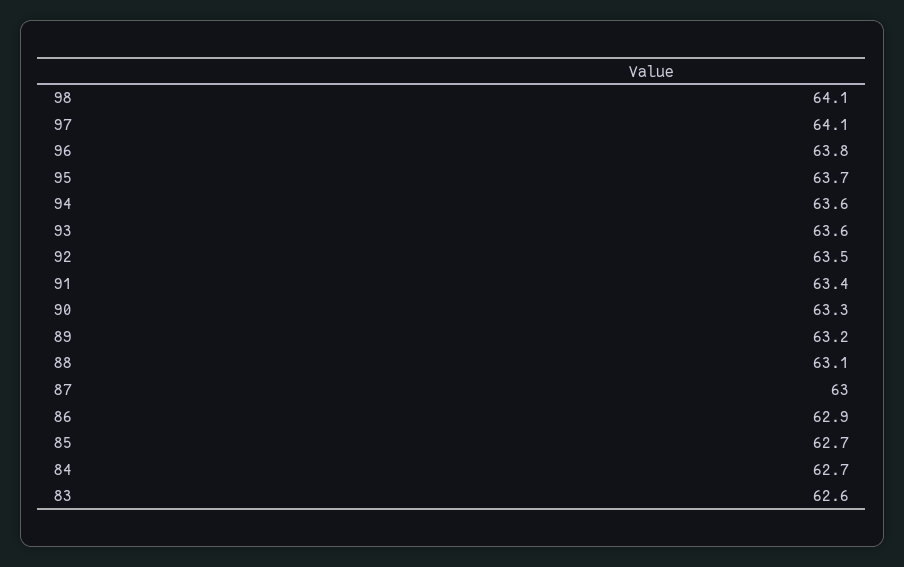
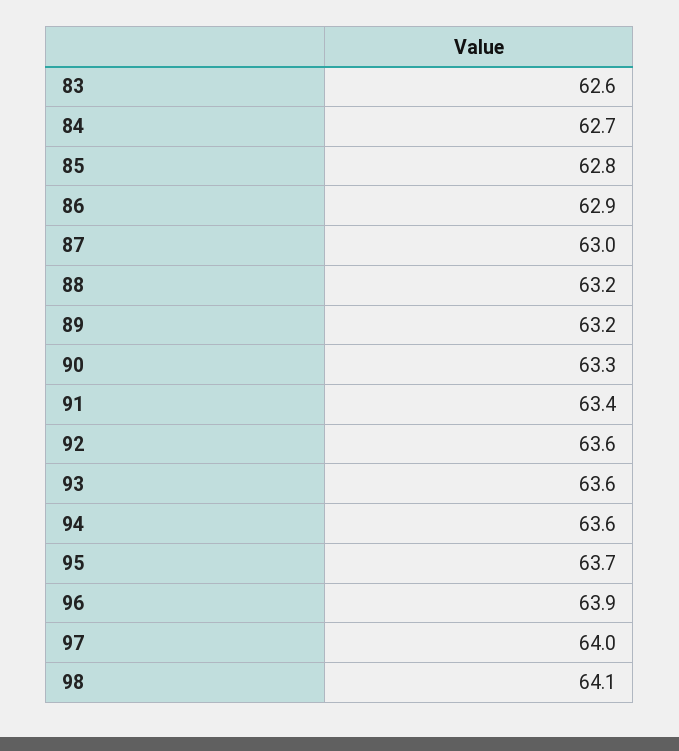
  {
    "98": 64.1,
-   "97": 64.1,
+   "97": 64,
-   "96": 63.8,
+   "96": 63.9,
    "95": 63.7,
    "94": 63.6,
    "93": 63.6,
-   "92": 63.5,
+   "92": 63.6,
    "91": 63.4,
    "90": 63.3,
    "89": 63.2,
-   "88": 63.1,
+   "88": 63.2,
    "87": 63,
    "86": 62.9,
-   "85": 62.7,
+   "85": 62.8,
    "84": 62.7,
    "83": 62.6
  }

